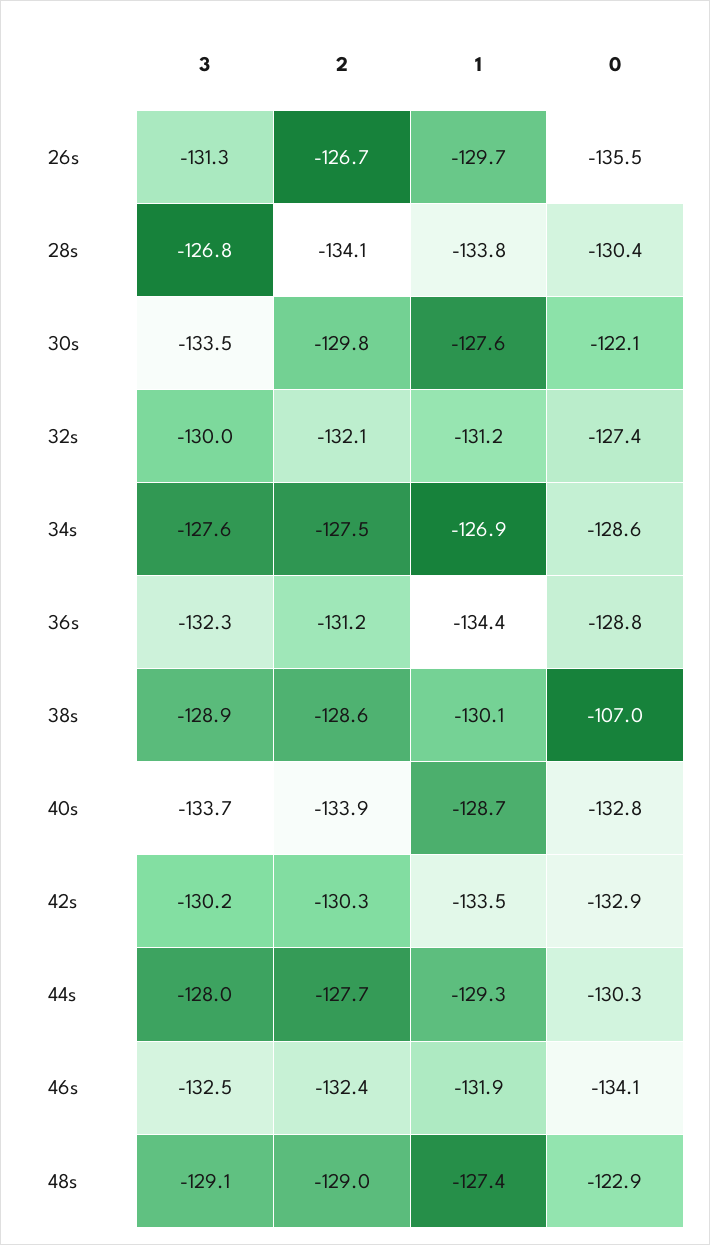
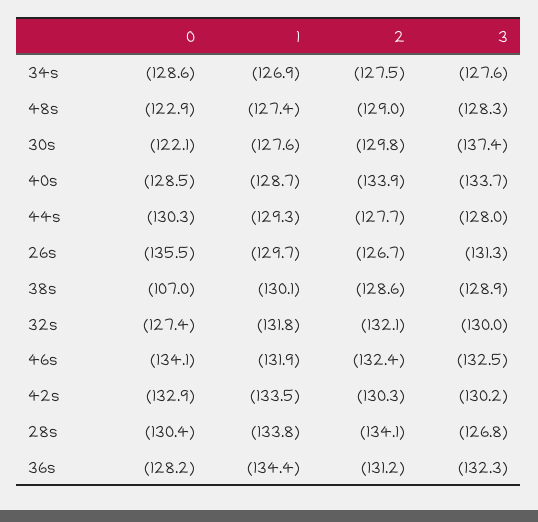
  {
    "3": {
      "26s": -131.3,
      "28s": -126.8,
-     "30s": -133.5,
+     "30s": -137.4,
      "32s": -130,
      "34s": -127.6,
      "36s": -132.3,
      "38s": -128.9,
      "40s": -133.7,
      "42s": -130.2,
      "44s": -128,
      "46s": -132.5,
-     "48s": -129.1
+     "48s": -128.3
    },
    "2": {
      "26s": -126.7,
      "28s": -134.1,
      "30s": -129.8,
      "32s": -132.1,
      "34s": -127.5,
      "36s": -131.2,
      "38s": -128.6,
      "40s": -133.9,
      "42s": -130.3,
      "44s": -127.7,
      "46s": -132.4,
      "48s": -129
    },
    "1": {
      "26s": -129.7,
      "28s": -133.8,
      "30s": -127.6,
-     "32s": -131.2,
+     "32s": -131.8,
      "34s": -126.9,
      "36s": -134.4,
      "38s": -130.1,
      "40s": -128.7,
      "42s": -133.5,
      "44s": -129.3,
      "46s": -131.9,
      "48s": -127.4
    },
    "0": {
      "26s": -135.5,
      "28s": -130.4,
      "30s": -122.1,
      "32s": -127.4,
      "34s": -128.6,
-     "36s": -128.8,
+     "36s": -128.2,
      "38s": -107,
-     "40s": -132.8,
+     "40s": -128.5,
      "42s": -132.9,
      "44s": -130.3,
      "46s": -134.1,
      "48s": -122.9
    }
  }

